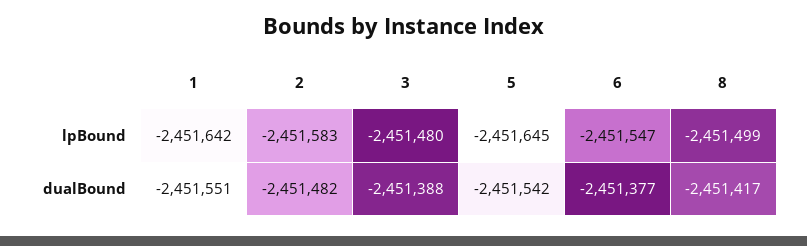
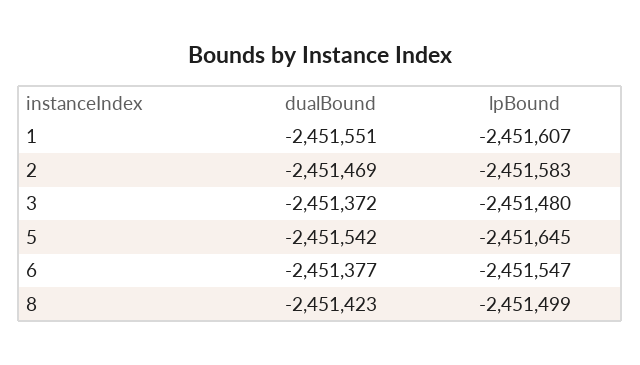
  {
    "1": {
-     "lpBound": -2451642,
+     "lpBound": -2451607,
      "dualBound": -2451551
    },
    "2": {
      "lpBound": -2451583,
-     "dualBound": -2451482
+     "dualBound": -2451469
    },
    "3": {
      "lpBound": -2451480,
-     "dualBound": -2451388
+     "dualBound": -2451372
    },
    "5": {
      "lpBound": -2451645,
      "dualBound": -2451542
    },
    "6": {
      "lpBound": -2451547,
      "dualBound": -2451377
    },
    "8": {
      "lpBound": -2451499,
-     "dualBound": -2451417
+     "dualBound": -2451423
    }
  }

